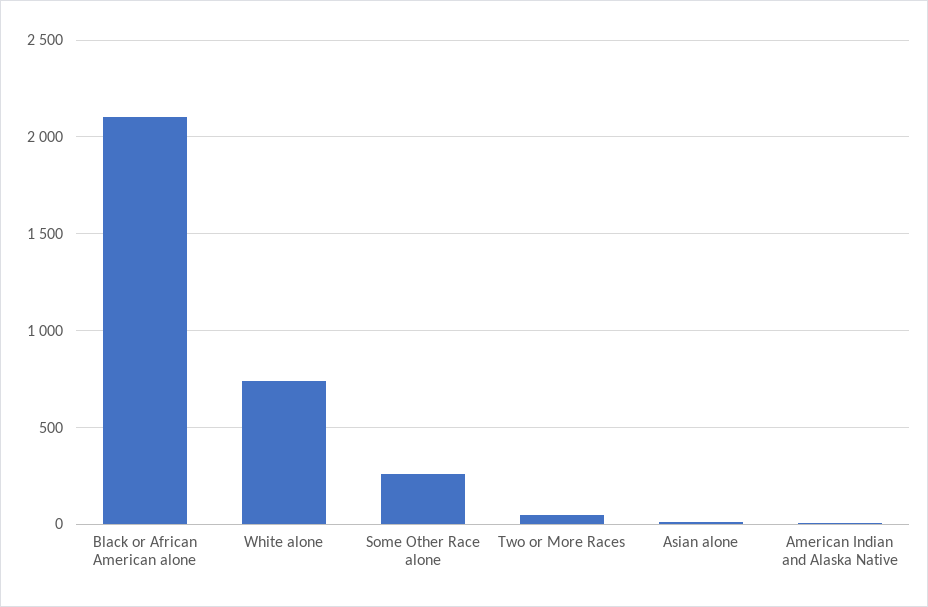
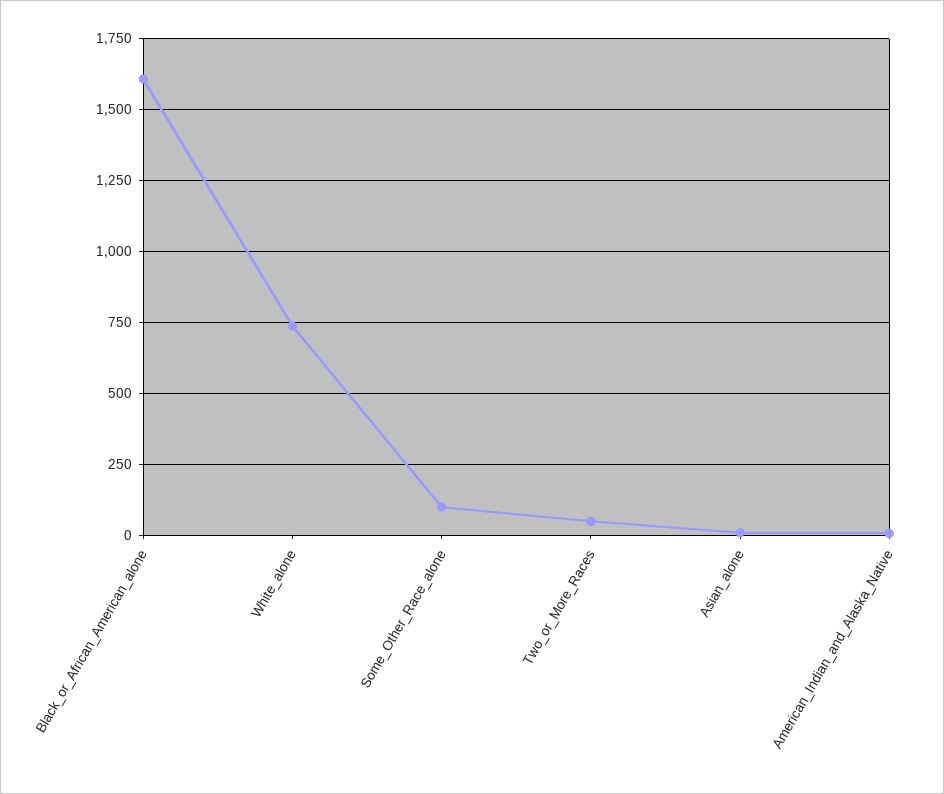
  {
-   "Black or African American alone": 2100,
+   "Black or African American alone": 1600,
    "White alone": 750,
-   "Some Other Race alone": 250,
+   "Some Other Race alone": 100,
    "Two or More Races": 50,
    "Asian alone": 0,
    "American Indian and Alaska Native": 0
  }

